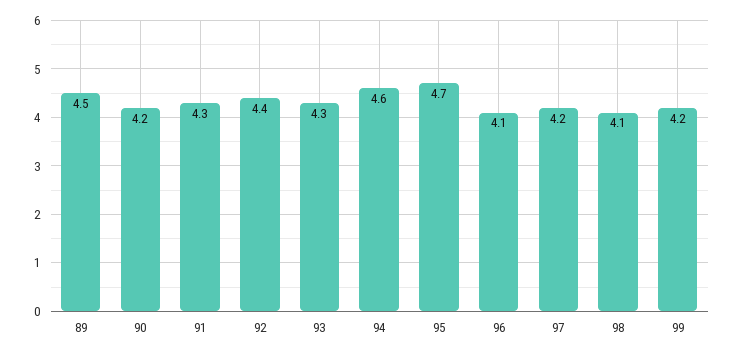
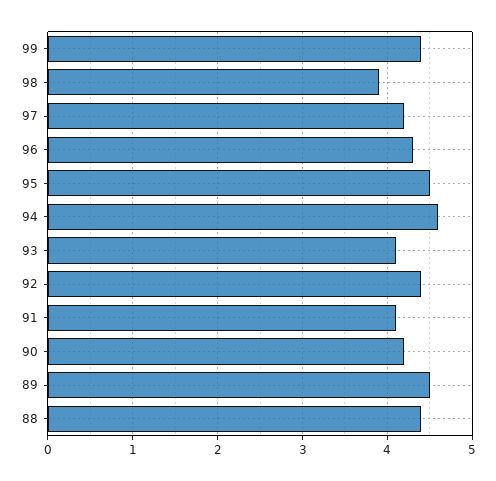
  {
    "89": 4.5,
    "90": 4.2,
-   "91": 4.3,
+   "91": 4.1,
    "92": 4.4,
-   "93": 4.3,
+   "93": 4.1,
    "94": 4.6,
-   "95": 4.7,
+   "95": 4.5,
-   "96": 4.1,
+   "96": 4.3,
    "97": 4.2,
-   "98": 4.1,
+   "98": 3.9,
-   "99": 4.2
+   "99": 4.4,
+   "88": 4.4
  }

